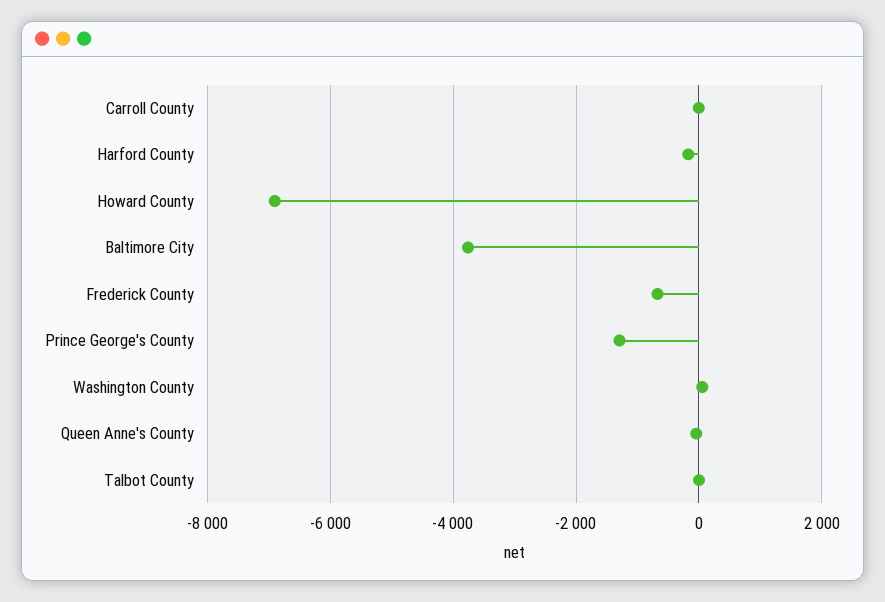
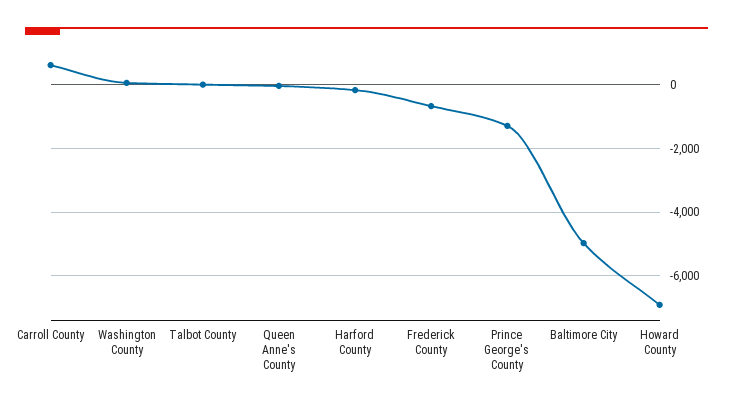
  {
-   "Carroll County": 0,
+   "Carroll County": 600,
    "Harford County": -200,
    "Howard County": -7000,
-   "Baltimore City": -3800,
+   "Baltimore City": -5000,
    "Frederick County": -600,
    "Prince George's County": -1200,
    "Washington County": 0,
    "Queen Anne's County": 0,
    "Talbot County": 0
  }

